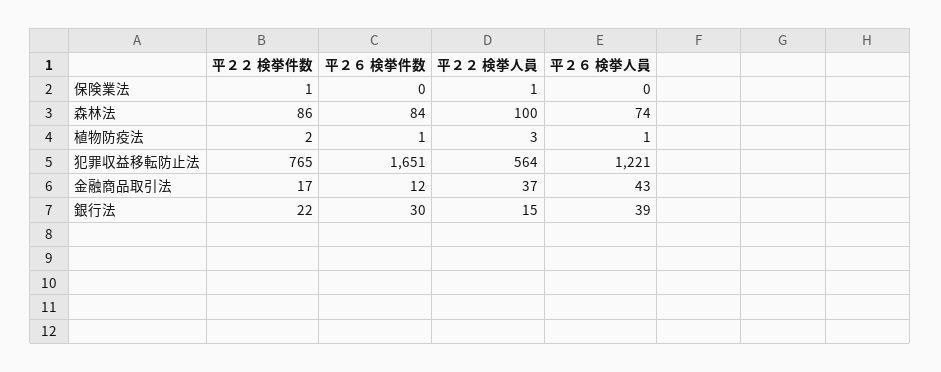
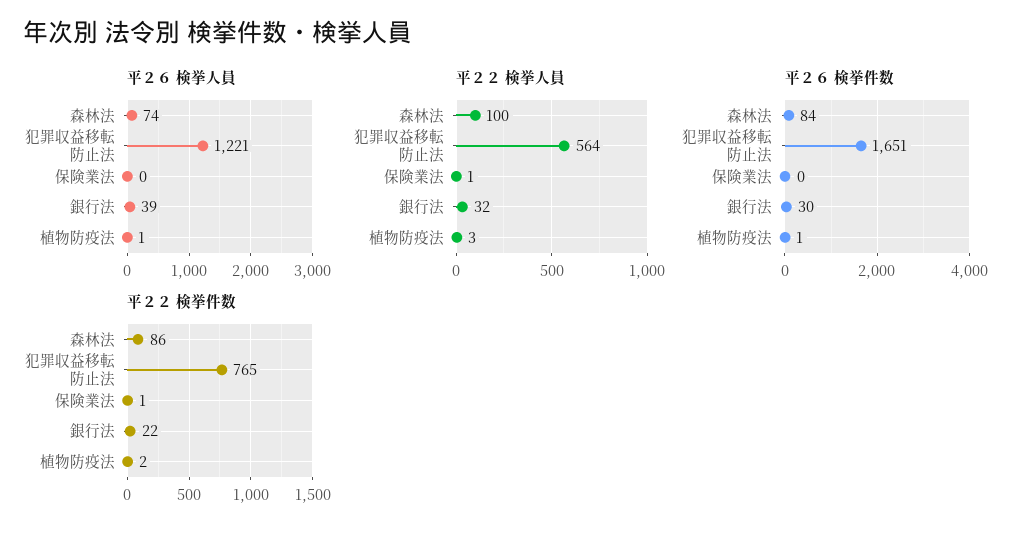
  {
    "平２２ 検挙件数": {
      "保険業法": 1,
      "森林法": 86,
      "植物防疫法": 2,
      "犯罪収益移転防止法": 765,
-     "金融商品取引法": 17,
      "銀行法": 22
    },
    "平２６ 検挙件数": {
      "保険業法": 0,
      "森林法": 84,
      "植物防疫法": 1,
      "犯罪収益移転防止法": 1651,
-     "金融商品取引法": 12,
      "銀行法": 30
    },
    "平２２ 検挙人員": {
      "保険業法": 1,
      "森林法": 100,
      "植物防疫法": 3,
      "犯罪収益移転防止法": 564,
-     "金融商品取引法": 37,
-     "銀行法": 15
+     "銀行法": 32
    },
    "平２６ 検挙人員": {
      "保険業法": 0,
      "森林法": 74,
      "植物防疫法": 1,
      "犯罪収益移転防止法": 1221,
-     "金融商品取引法": 43,
      "銀行法": 39
    }
  }

